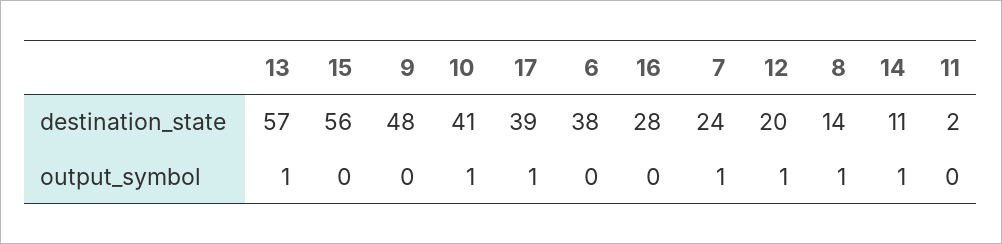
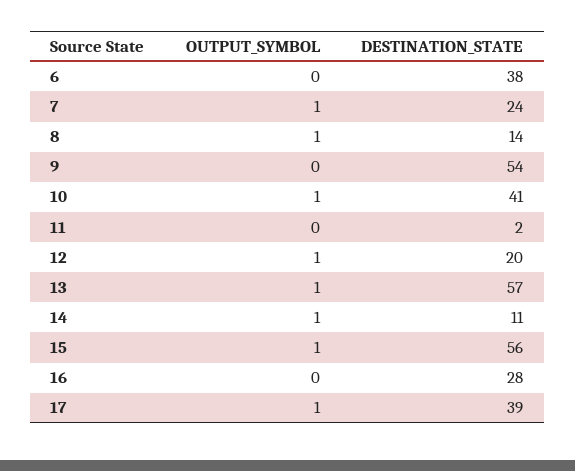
  {
    "13": {
      "destination_state": 57,
      "output_symbol": 1
    },
    "15": {
      "destination_state": 56,
-     "output_symbol": 0
+     "output_symbol": 1
    },
    "9": {
-     "destination_state": 48,
+     "destination_state": 54,
      "output_symbol": 0
    },
    "10": {
      "destination_state": 41,
      "output_symbol": 1
    },
    "17": {
      "destination_state": 39,
      "output_symbol": 1
    },
    "6": {
      "destination_state": 38,
      "output_symbol": 0
    },
    "16": {
      "destination_state": 28,
      "output_symbol": 0
    },
    "7": {
      "destination_state": 24,
      "output_symbol": 1
    },
    "12": {
      "destination_state": 20,
      "output_symbol": 1
    },
    "8": {
      "destination_state": 14,
      "output_symbol": 1
    },
    "14": {
      "destination_state": 11,
      "output_symbol": 1
    },
    "11": {
      "destination_state": 2,
      "output_symbol": 0
    }
  }

